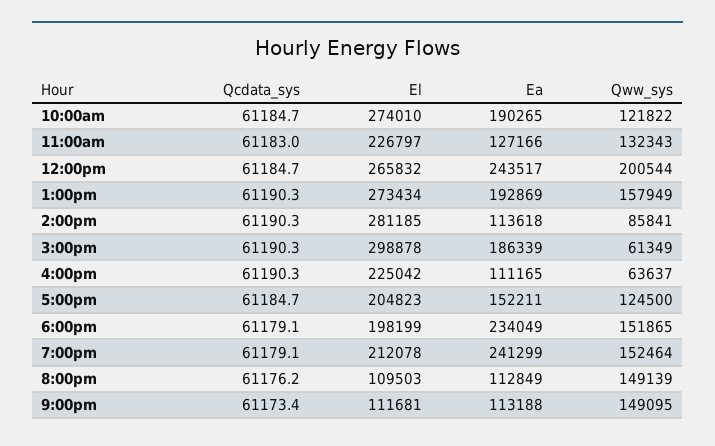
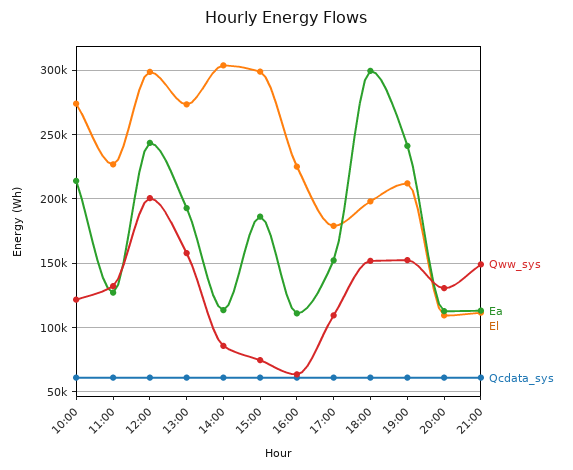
  {
    "Qcdata_sys": {
      "10:00am": 61184.7,
      "11:00am": 61183,
      "12:00pm": 61184.7,
      "1:00pm": 61190.3,
      "2:00pm": 61190.3,
      "3:00pm": 61190.3,
      "4:00pm": 61190.3,
      "5:00pm": 61184.7,
      "6:00pm": 61179.1,
      "7:00pm": 61179.1,
      "8:00pm": 61176.2,
      "9:00pm": 61173.4
    },
    "El": {
      "10:00am": 274010,
      "11:00am": 226797,
-     "12:00pm": 265832,
+     "12:00pm": 300000,
      "1:00pm": 273434,
-     "2:00pm": 281185,
+     "2:00pm": 305000,
      "3:00pm": 298878,
      "4:00pm": 225042,
-     "5:00pm": 204823,
+     "5:00pm": 180000,
      "6:00pm": 198199,
      "7:00pm": 212078,
      "8:00pm": 109503,
      "9:00pm": 111681
    },
    "Ea": {
-     "10:00am": 190265,
+     "10:00am": 215000,
      "11:00am": 127166,
      "12:00pm": 243517,
      "1:00pm": 192869,
      "2:00pm": 113618,
      "3:00pm": 186339,
      "4:00pm": 111165,
      "5:00pm": 152211,
-     "6:00pm": 234049,
+     "6:00pm": 300000,
      "7:00pm": 241299,
      "8:00pm": 112849,
      "9:00pm": 113188
    },
    "Qww_sys": {
      "10:00am": 121822,
      "11:00am": 132343,
      "12:00pm": 200544,
      "1:00pm": 157949,
      "2:00pm": 85841,
-     "3:00pm": 61349,
+     "3:00pm": 75000,
      "4:00pm": 63637,
-     "5:00pm": 124500,
+     "5:00pm": 110000,
      "6:00pm": 151865,
      "7:00pm": 152464,
-     "8:00pm": 149139,
+     "8:00pm": 130000,
      "9:00pm": 149095
    }
  }

